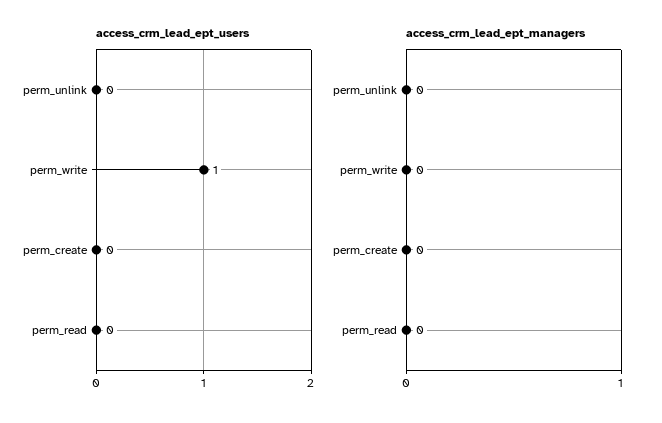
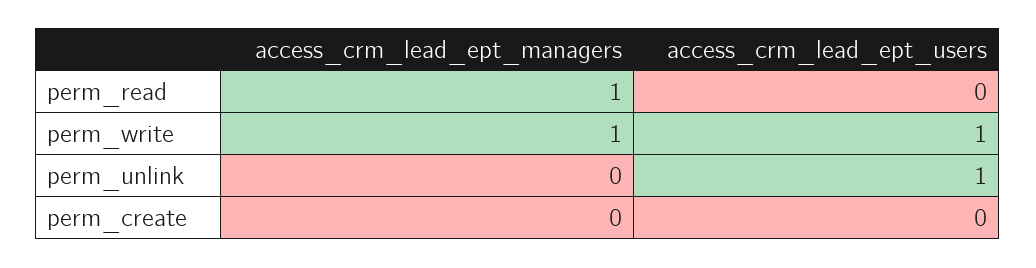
  {
    "access_crm_lead_ept_users": {
-     "perm_unlink": 0,
+     "perm_unlink": 1,
      "perm_write": 1,
      "perm_create": 0,
      "perm_read": 0
    },
    "access_crm_lead_ept_managers": {
      "perm_unlink": 0,
-     "perm_write": 0,
+     "perm_write": 1,
      "perm_create": 0,
-     "perm_read": 0
+     "perm_read": 1
    }
  }

